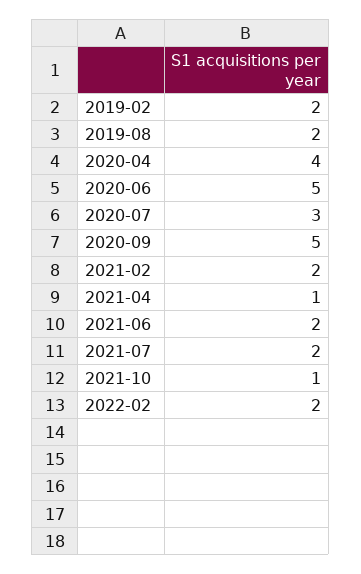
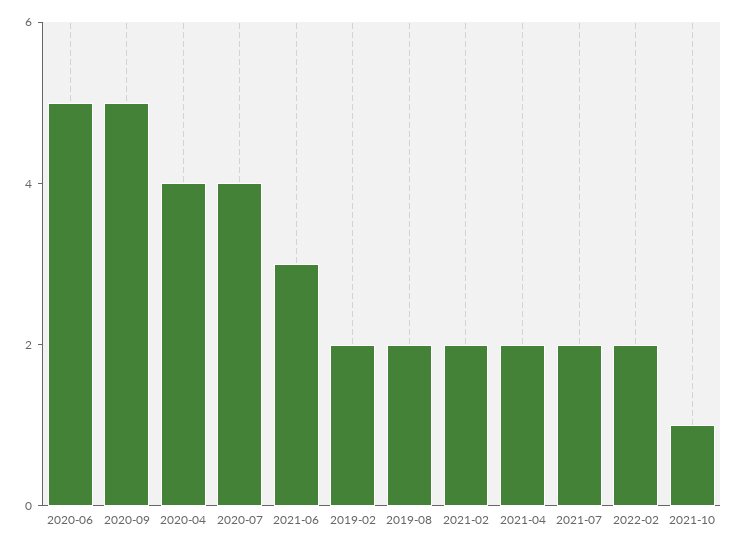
  {
    "2019-02": 2,
    "2019-08": 2,
    "2020-04": 4,
    "2020-06": 5,
-   "2020-07": 3,
+   "2020-07": 4,
    "2020-09": 5,
    "2021-02": 2,
-   "2021-04": 1,
+   "2021-04": 2,
-   "2021-06": 2,
+   "2021-06": 3,
    "2021-07": 2,
    "2021-10": 1,
    "2022-02": 2
  }

